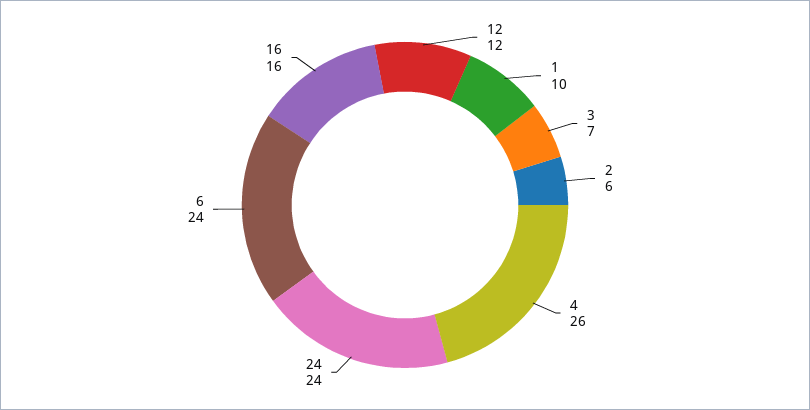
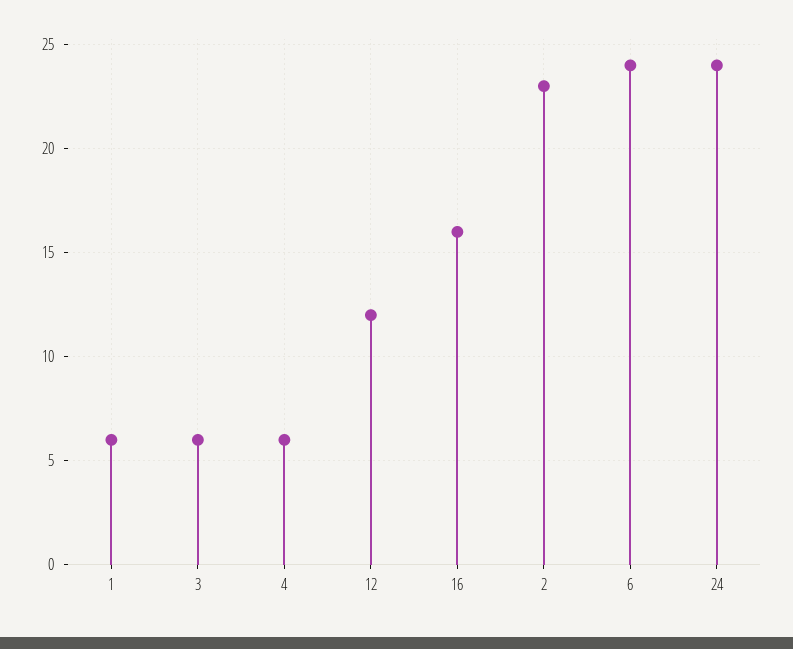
  {
    "12": 12,
-   "1": 10,
+   "1": 6,
-   "3": 7,
+   "3": 6,
-   "2": 6,
+   "2": 23,
-   "4": 26,
+   "4": 6,
    "24": 24,
    "6": 24,
    "16": 16
  }

